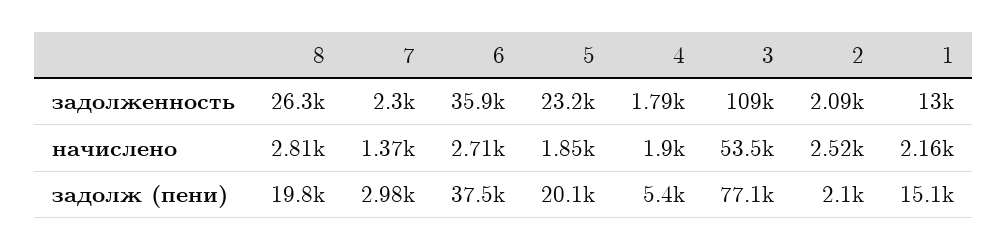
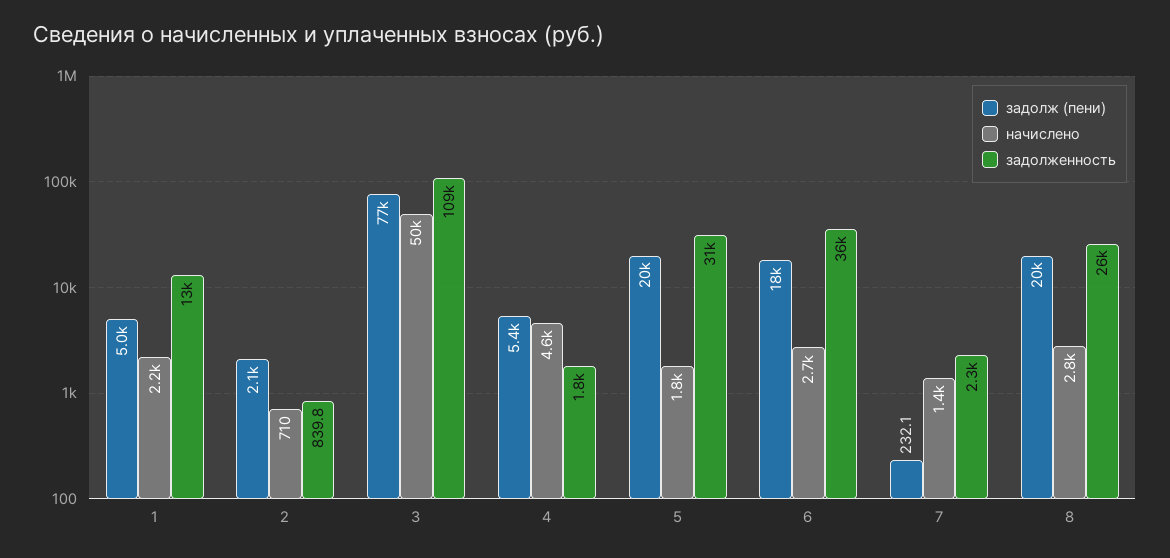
  {
    "задолженность": {
      "8": 26300,
      "7": 2300,
      "6": 35900,
-     "5": 23200,
+     "5": 31000,
      "4": 1790,
      "3": 109000,
-     "2": 2090,
+     "2": 839.8,
      "1": 13000
    },
    "начислено": {
      "8": 2810,
      "7": 1370,
      "6": 2710,
      "5": 1850,
-     "4": 1900,
+     "4": 4600,
-     "3": 53500,
+     "3": 50000,
-     "2": 2520,
+     "2": 710,
      "1": 2160
    },
    "задолж (пени)": {
      "8": 19800,
-     "7": 2980,
+     "7": 232.1,
-     "6": 37500,
+     "6": 18000,
      "5": 20100,
      "4": 5400,
      "3": 77100,
      "2": 2100,
-     "1": 15100
+     "1": 5000
    }
  }

